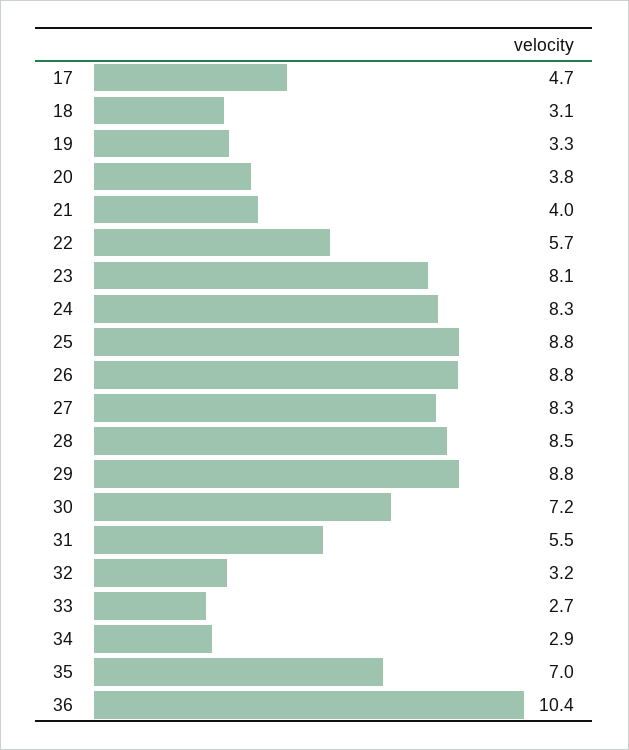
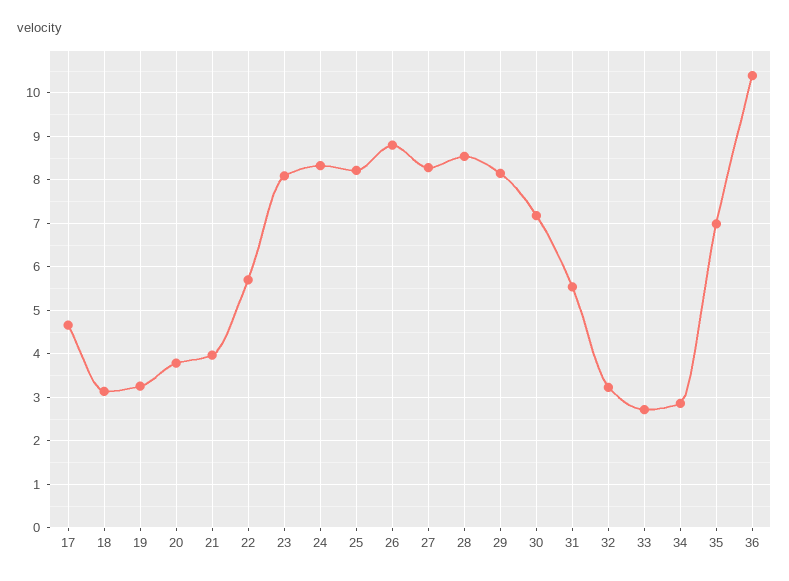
  {
    "17": 4.7,
    "18": 3.1,
    "19": 3.3,
    "20": 3.8,
    "21": 4,
    "22": 5.7,
    "23": 8.1,
    "24": 8.3,
-   "25": 8.8,
+   "25": 8.2,
    "26": 8.8,
    "27": 8.3,
    "28": 8.5,
-   "29": 8.8,
+   "29": 8.2,
    "30": 7.2,
    "31": 5.5,
    "32": 3.2,
    "33": 2.7,
    "34": 2.9,
    "35": 7,
    "36": 10.4
  }

